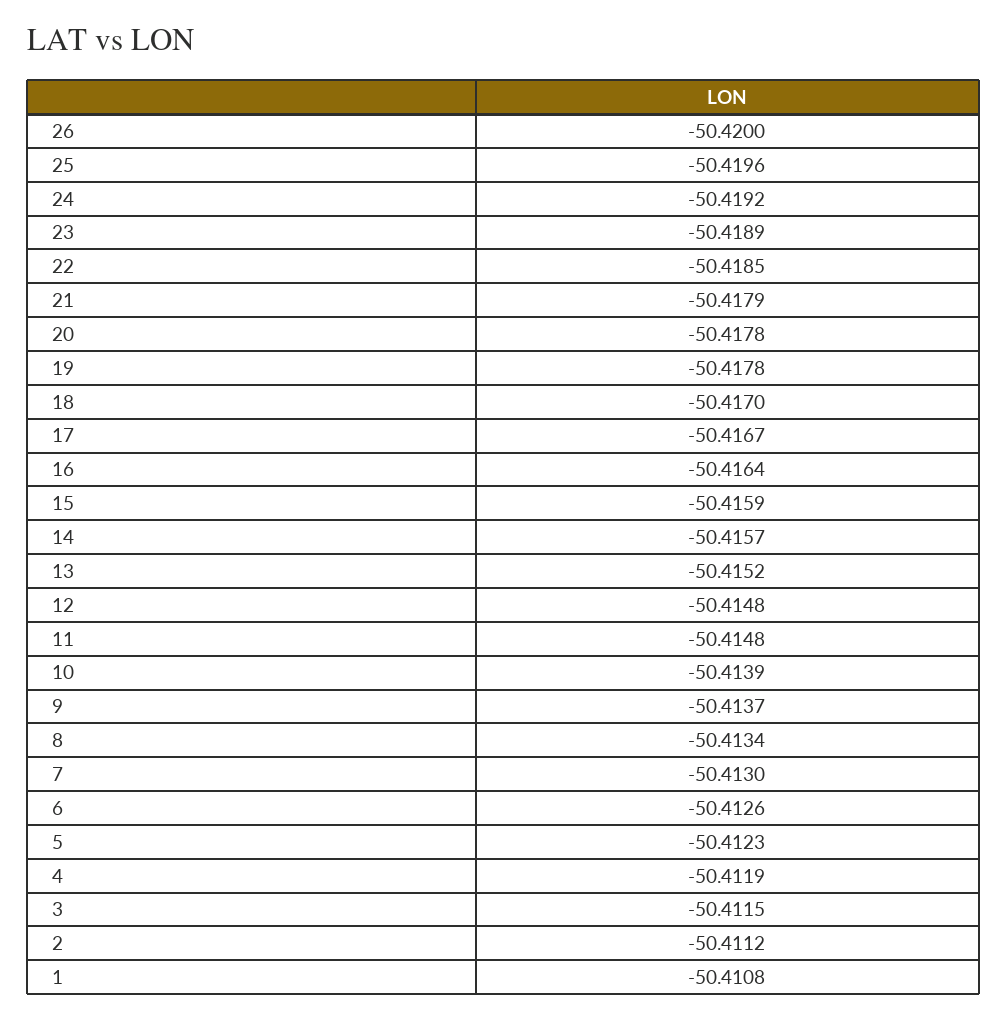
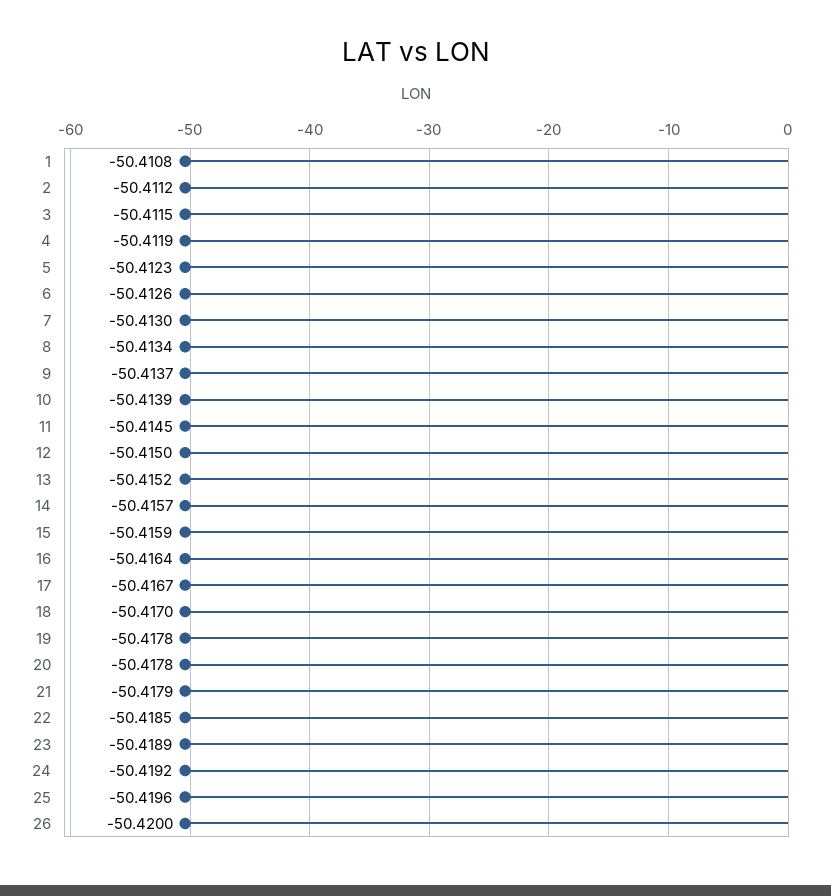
  {
    "26": -50.42,
    "25": -50.4196,
    "24": -50.4192,
    "23": -50.4189,
    "22": -50.4185,
    "21": -50.4179,
    "20": -50.4178,
    "19": -50.4178,
    "18": -50.417,
    "17": -50.4167,
    "16": -50.4164,
    "15": -50.4159,
    "14": -50.4157,
    "13": -50.4152,
-   "12": -50.4148,
+   "12": -50.415,
-   "11": -50.4148,
+   "11": -50.4145,
    "10": -50.4139,
    "9": -50.4137,
    "8": -50.4134,
    "7": -50.413,
    "6": -50.4126,
    "5": -50.4123,
    "4": -50.4119,
    "3": -50.4115,
    "2": -50.4112,
    "1": -50.4108
  }

